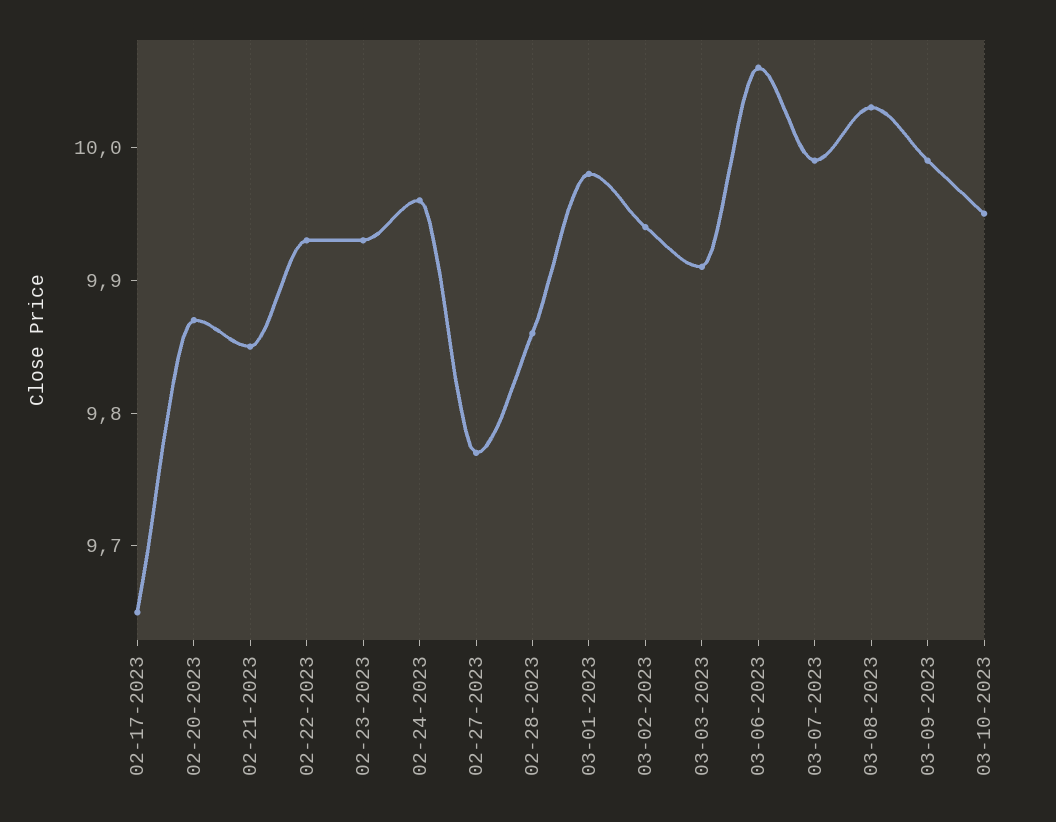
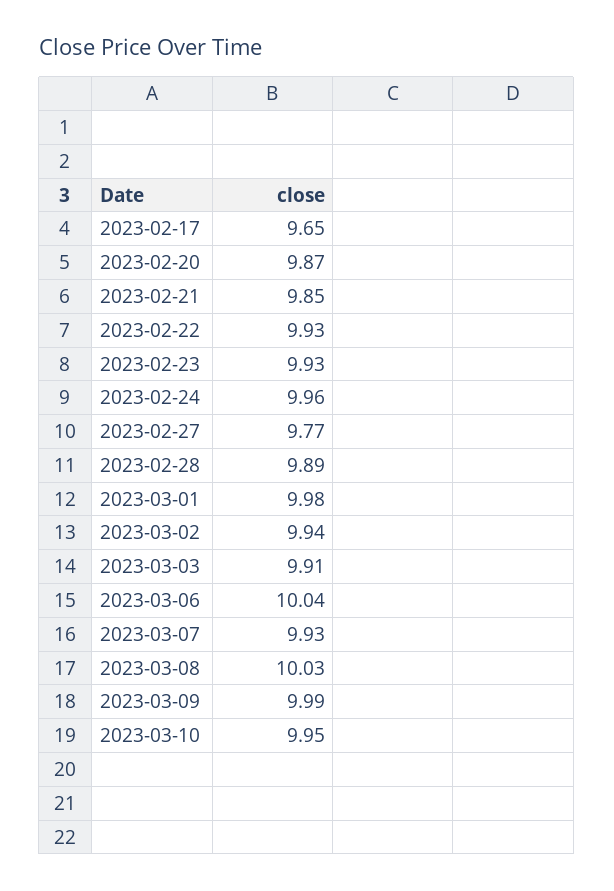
  {
    "02-17-2023": 9.65,
    "02-20-2023": 9.87,
    "02-21-2023": 9.85,
    "02-22-2023": 9.93,
    "02-23-2023": 9.93,
    "02-24-2023": 9.96,
    "02-27-2023": 9.77,
-   "02-28-2023": 9.86,
+   "02-28-2023": 9.89,
    "03-01-2023": 9.98,
    "03-02-2023": 9.94,
    "03-03-2023": 9.91,
-   "03-06-2023": 10.06,
+   "03-06-2023": 10.04,
-   "03-07-2023": 9.99,
+   "03-07-2023": 9.93,
    "03-08-2023": 10.03,
    "03-09-2023": 9.99,
    "03-10-2023": 9.95
  }

